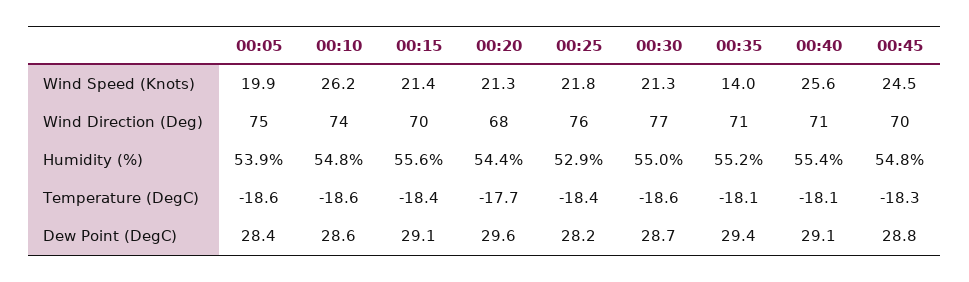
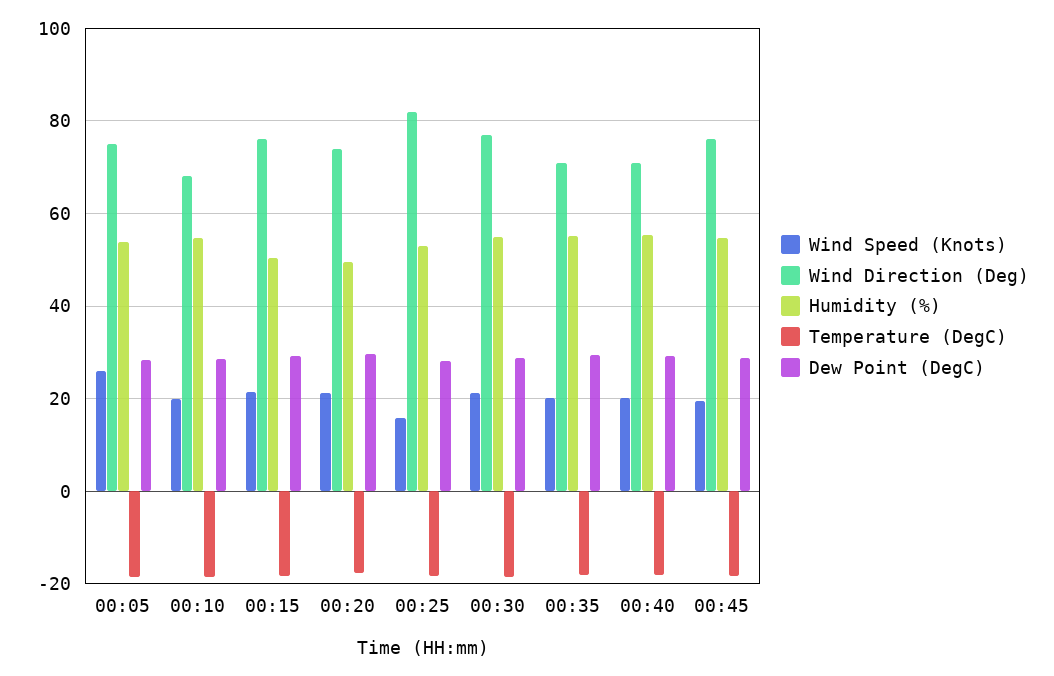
  {
    "Wind Speed (Knots)": {
-     "00:05": 19.9,
+     "00:05": 26,
-     "00:10": 26.2,
+     "00:10": 20,
      "00:15": 21.4,
      "00:20": 21.3,
-     "00:25": 21.8,
+     "00:25": 16,
      "00:30": 21.3,
-     "00:35": 14,
+     "00:35": 20,
-     "00:40": 25.6,
+     "00:40": 20,
-     "00:45": 24.5
+     "00:45": 20
    },
    "Wind Direction (Deg)": {
      "00:05": 75,
-     "00:10": 74,
+     "00:10": 68,
-     "00:15": 70,
+     "00:15": 76,
-     "00:20": 68,
+     "00:20": 74,
-     "00:25": 76,
+     "00:25": 82,
      "00:30": 77,
      "00:35": 71,
      "00:40": 71,
-     "00:45": 70
+     "00:45": 76
    },
    "Humidity (%)": {
      "00:05": 53.9,
      "00:10": 54.8,
-     "00:15": 55.6,
+     "00:15": 50,
-     "00:20": 54.4,
+     "00:20": 50,
      "00:25": 52.9,
      "00:30": 55,
      "00:35": 55.2,
      "00:40": 55.4,
      "00:45": 54.8
    },
    "Temperature (DegC)": {
      "00:05": -18.6,
      "00:10": -18.6,
      "00:15": -18.4,
      "00:20": -17.7,
      "00:25": -18.4,
      "00:30": -18.6,
      "00:35": -18.1,
      "00:40": -18.1,
      "00:45": -18.3
    },
    "Dew Point (DegC)": {
      "00:05": 28.4,
      "00:10": 28.6,
      "00:15": 29.1,
      "00:20": 29.6,
      "00:25": 28.2,
      "00:30": 28.7,
      "00:35": 29.4,
      "00:40": 29.1,
      "00:45": 28.8
    }
  }

